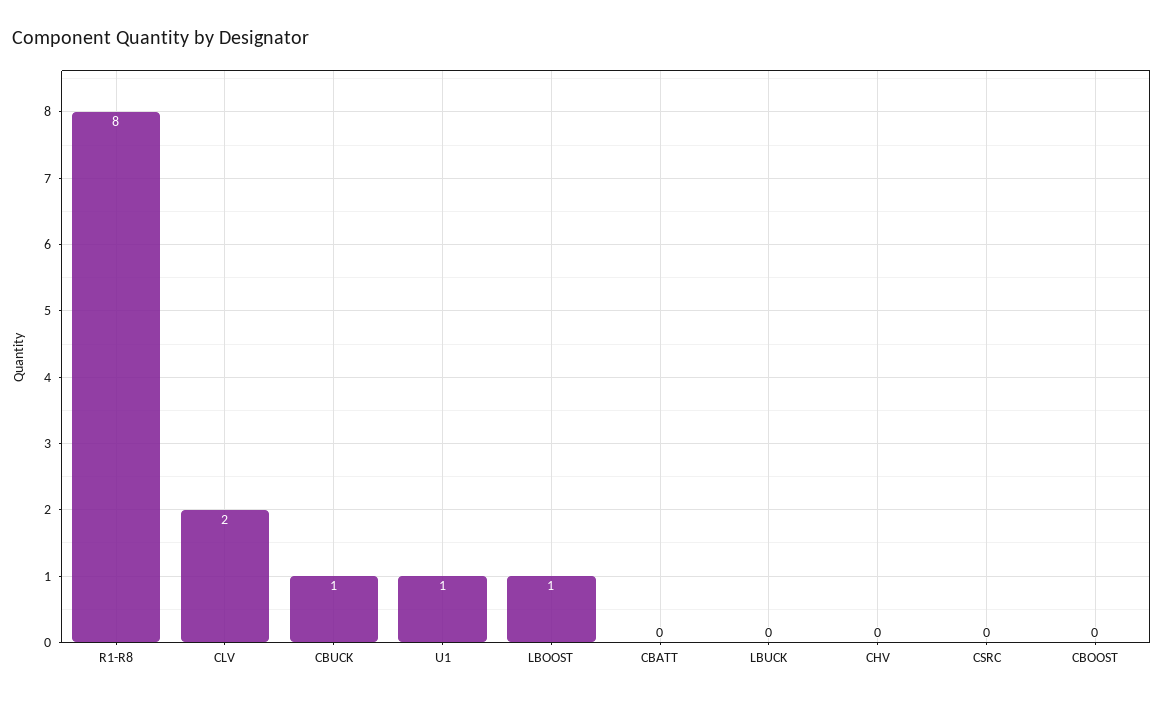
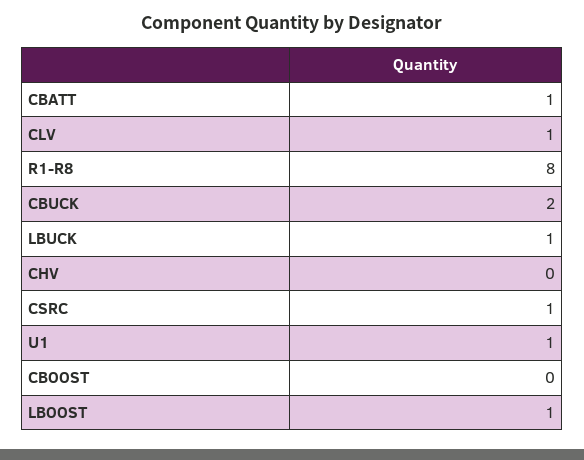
  {
    "R1-R8": 8,
-   "CLV": 2,
+   "CLV": 1,
-   "CBUCK": 1,
+   "CBUCK": 2,
    "U1": 1,
    "LBOOST": 1,
-   "CBATT": 0,
+   "CBATT": 1,
-   "LBUCK": 0,
+   "LBUCK": 1,
    "CHV": 0,
-   "CSRC": 0,
+   "CSRC": 1,
    "CBOOST": 0
  }

